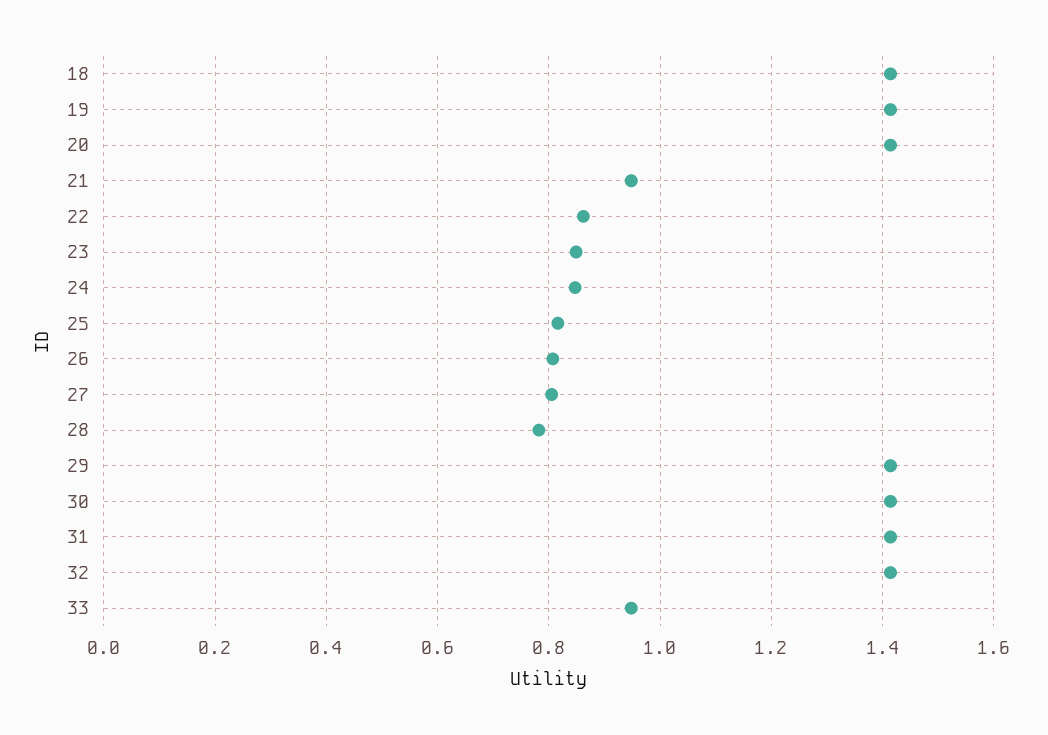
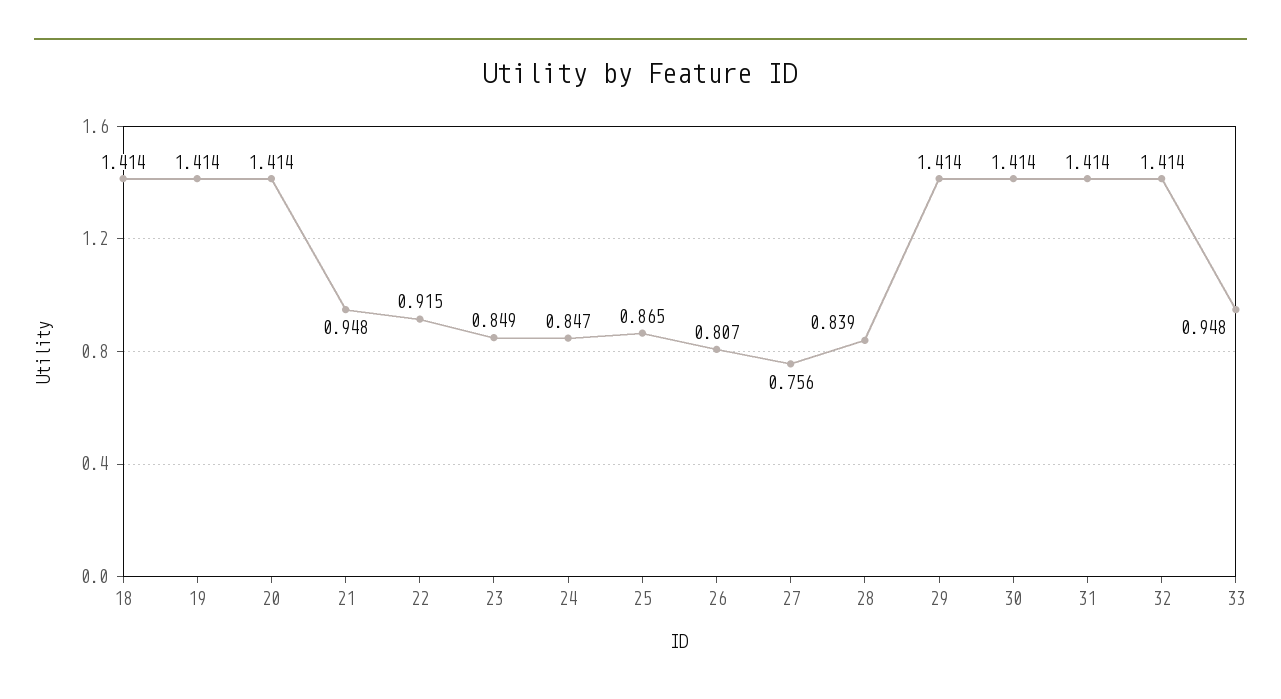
  {
    "18": 1.414,
    "19": 1.414,
    "20": 1.414,
    "21": 0.948,
-   "22": 0.86,
+   "22": 0.915,
    "23": 0.849,
    "24": 0.847,
-   "25": 0.82,
+   "25": 0.865,
    "26": 0.807,
-   "27": 0.8,
+   "27": 0.756,
-   "28": 0.78,
+   "28": 0.839,
    "29": 1.414,
    "30": 1.414,
    "31": 1.414,
    "32": 1.414,
    "33": 0.948
  }

